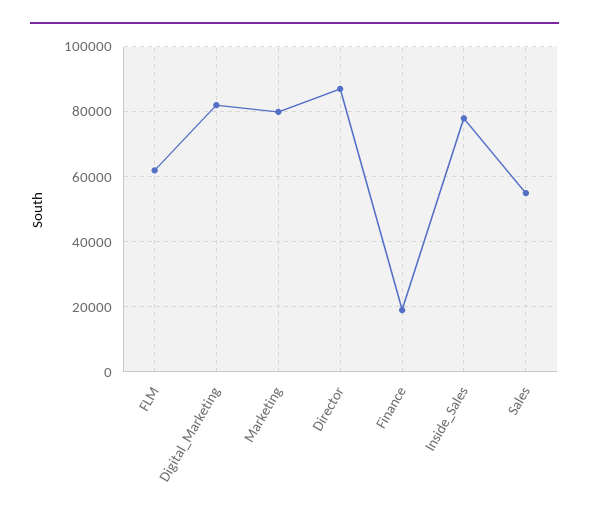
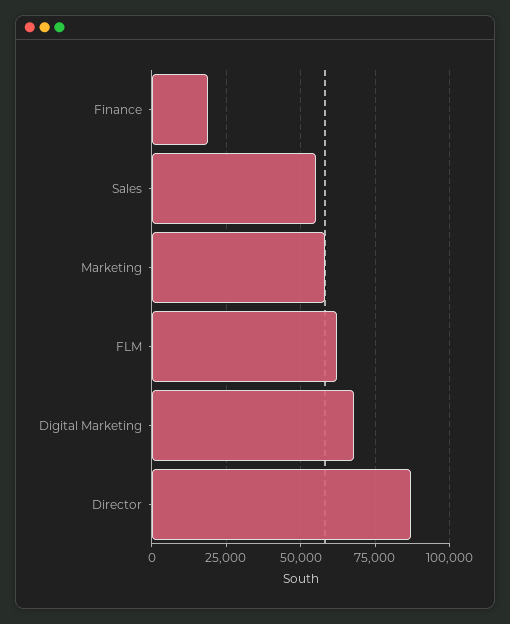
  {
    "FLM": 62000,
-   "Digital_Marketing": 82000,
+   "Digital_Marketing": 67500,
-   "Marketing": 80000,
+   "Marketing": 57500,
    "Director": 88000,
    "Finance": 20000,
-   "Inside_Sales": 78000,
    "Sales": 56000
  }

